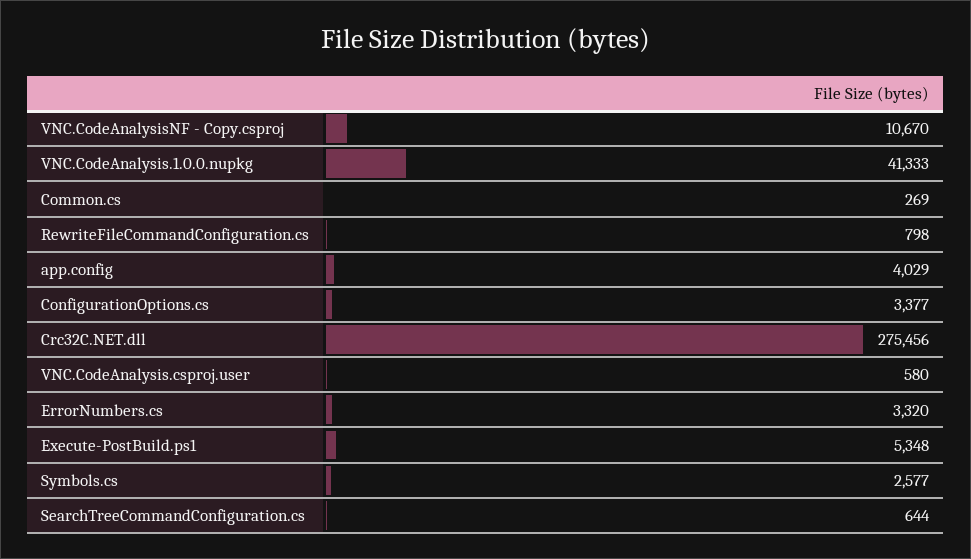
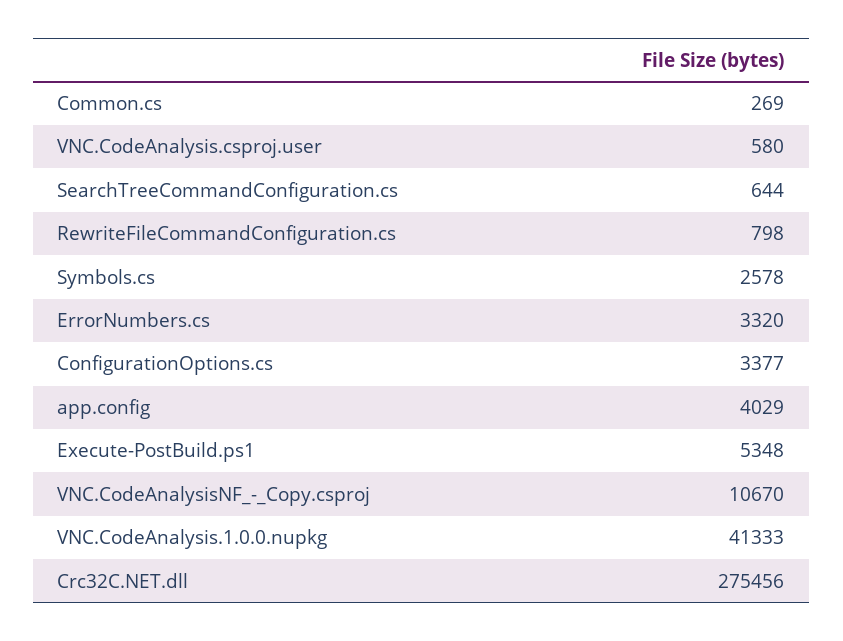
  {
    "VNC.CodeAnalysisNF - Copy.csproj": 10670,
    "VNC.CodeAnalysis.1.0.0.nupkg": 41333,
    "Common.cs": 269,
    "RewriteFileCommandConfiguration.cs": 798,
    "app.config": 4029,
    "ConfigurationOptions.cs": 3377,
    "Crc32C.NET.dll": 275456,
    "VNC.CodeAnalysis.csproj.user": 580,
    "ErrorNumbers.cs": 3320,
    "Execute-PostBuild.ps1": 5348,
-   "Symbols.cs": 2577,
+   "Symbols.cs": 2578,
    "SearchTreeCommandConfiguration.cs": 644
  }

